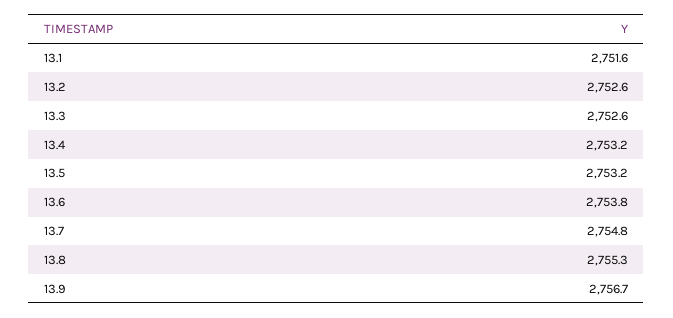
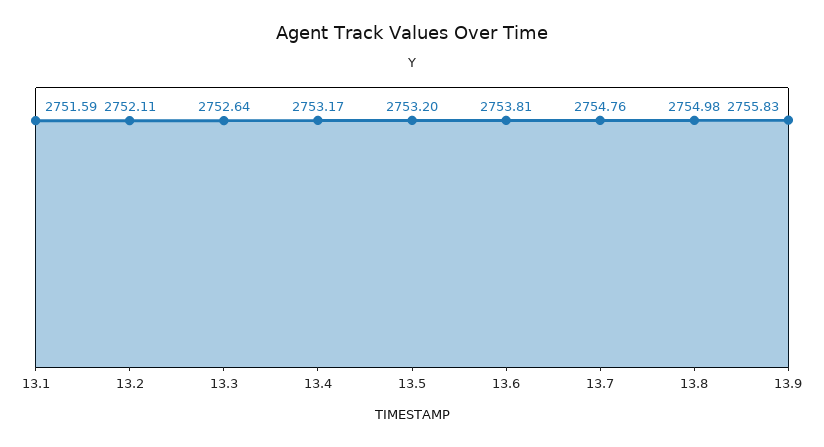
  {
    "13.1": 2751.59,
-   "13.2": 2752.6,
+   "13.2": 2752.11,
    "13.3": 2752.64,
    "13.4": 2753.17,
    "13.5": 2753.2,
    "13.6": 2753.81,
    "13.7": 2754.76,
-   "13.8": 2755.3,
+   "13.8": 2754.98,
-   "13.9": 2756.7
+   "13.9": 2755.83
  }

